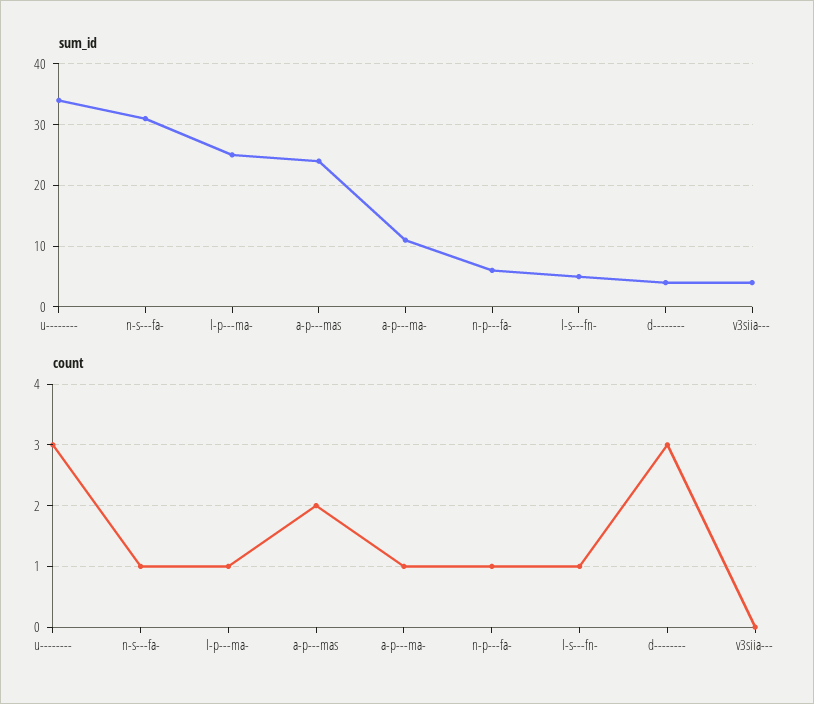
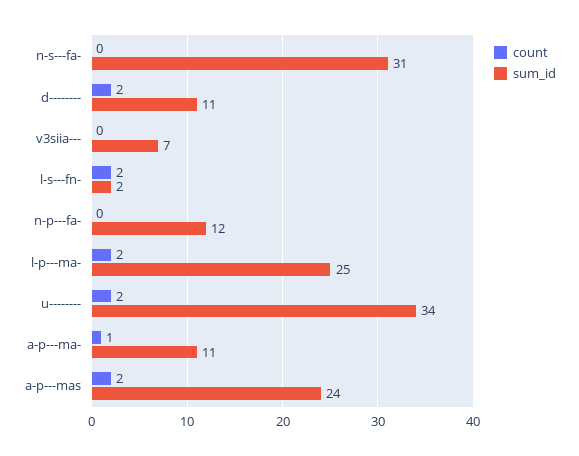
  {
    "sum_id": {
      "u--------": 34,
      "n-s---fa-": 31,
      "l-p---ma-": 25,
      "a-p---mas": 24,
      "a-p---ma-": 11,
-     "n-p---fa-": 6,
+     "n-p---fa-": 12,
-     "l-s---fn-": 5,
+     "l-s---fn-": 2,
-     "d--------": 4,
+     "d--------": 11,
-     "v3siia---": 4
+     "v3siia---": 7
    },
    "count": {
-     "u--------": 3,
+     "u--------": 2,
-     "n-s---fa-": 1,
+     "n-s---fa-": 0,
-     "l-p---ma-": 1,
+     "l-p---ma-": 2,
      "a-p---mas": 2,
      "a-p---ma-": 1,
-     "n-p---fa-": 1,
+     "n-p---fa-": 0,
-     "l-s---fn-": 1,
+     "l-s---fn-": 2,
-     "d--------": 3,
+     "d--------": 2,
      "v3siia---": 0
    }
  }

